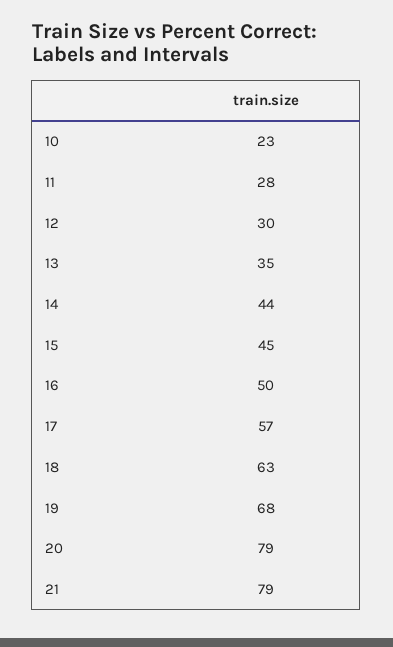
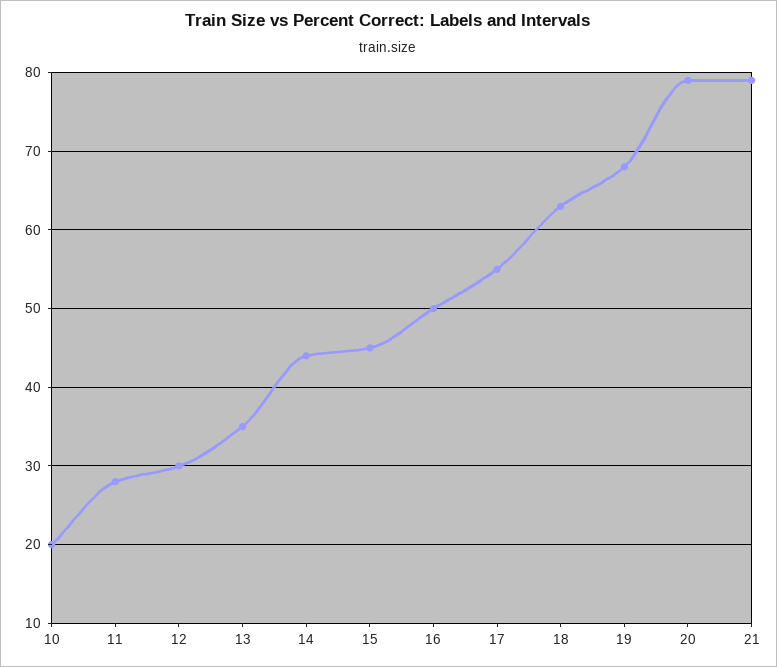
  {
-   "10": 23,
+   "10": 20,
    "11": 28,
    "12": 30,
    "13": 35,
    "14": 44,
    "15": 45,
    "16": 50,
-   "17": 57,
+   "17": 55,
    "18": 63,
    "19": 68,
    "20": 79,
    "21": 79
  }

